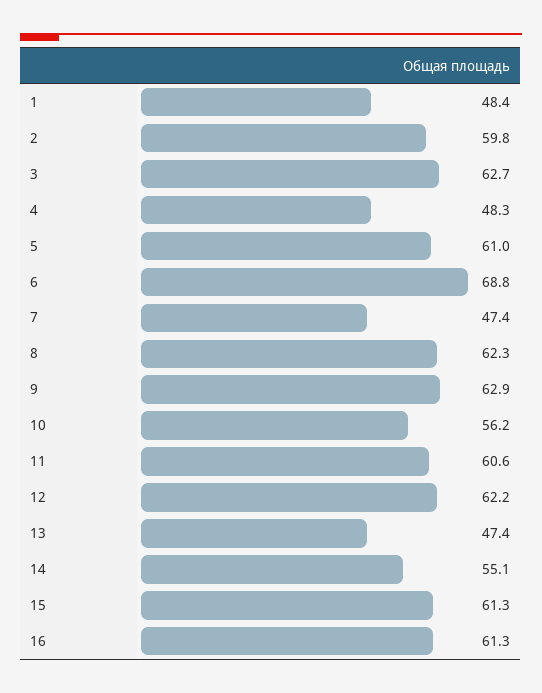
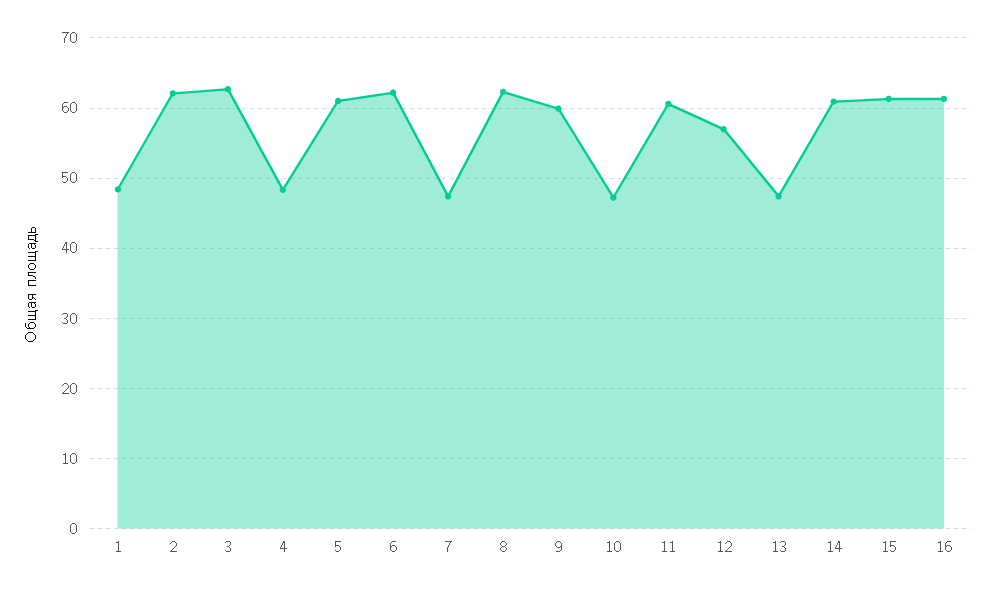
  {
    "1": 48.4,
-   "2": 59.8,
+   "2": 62,
    "3": 62.7,
    "4": 48.3,
    "5": 61,
-   "6": 68.8,
+   "6": 62,
    "7": 47.4,
    "8": 62.3,
-   "9": 62.9,
+   "9": 60,
-   "10": 56.2,
+   "10": 47,
    "11": 60.6,
-   "12": 62.2,
+   "12": 57,
    "13": 47.4,
-   "14": 55.1,
+   "14": 61,
    "15": 61.3,
    "16": 61.3
  }

